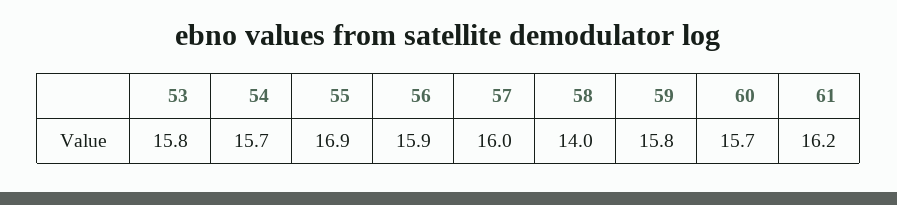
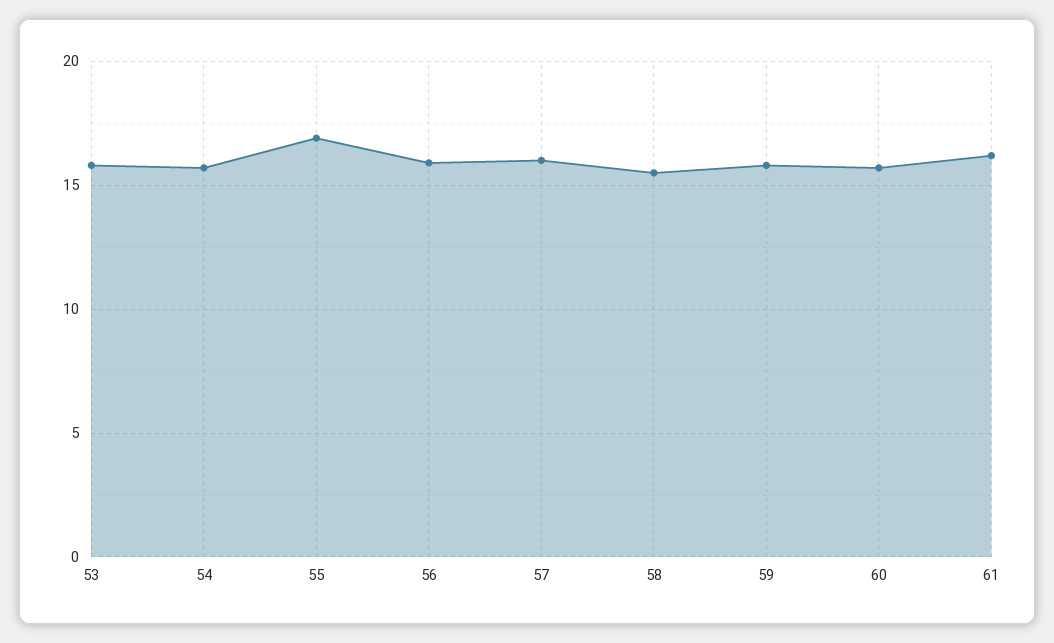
  {
    "53": 15.8,
    "54": 15.7,
    "55": 16.9,
    "56": 15.9,
    "57": 16,
-   "58": 14,
+   "58": 15.5,
    "59": 15.8,
    "60": 15.7,
    "61": 16.2
  }

